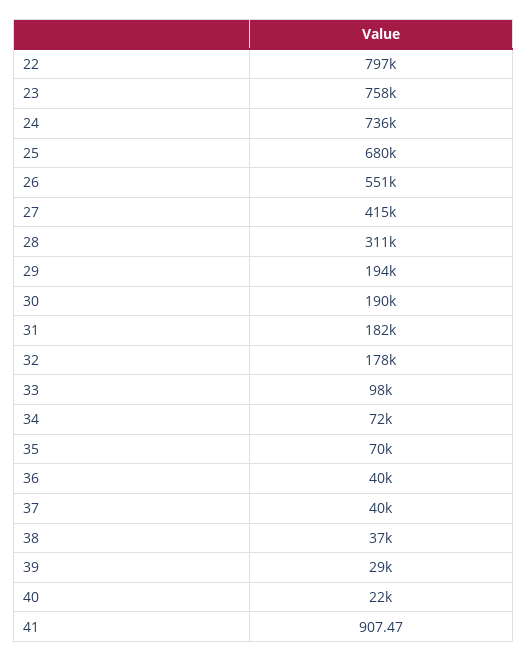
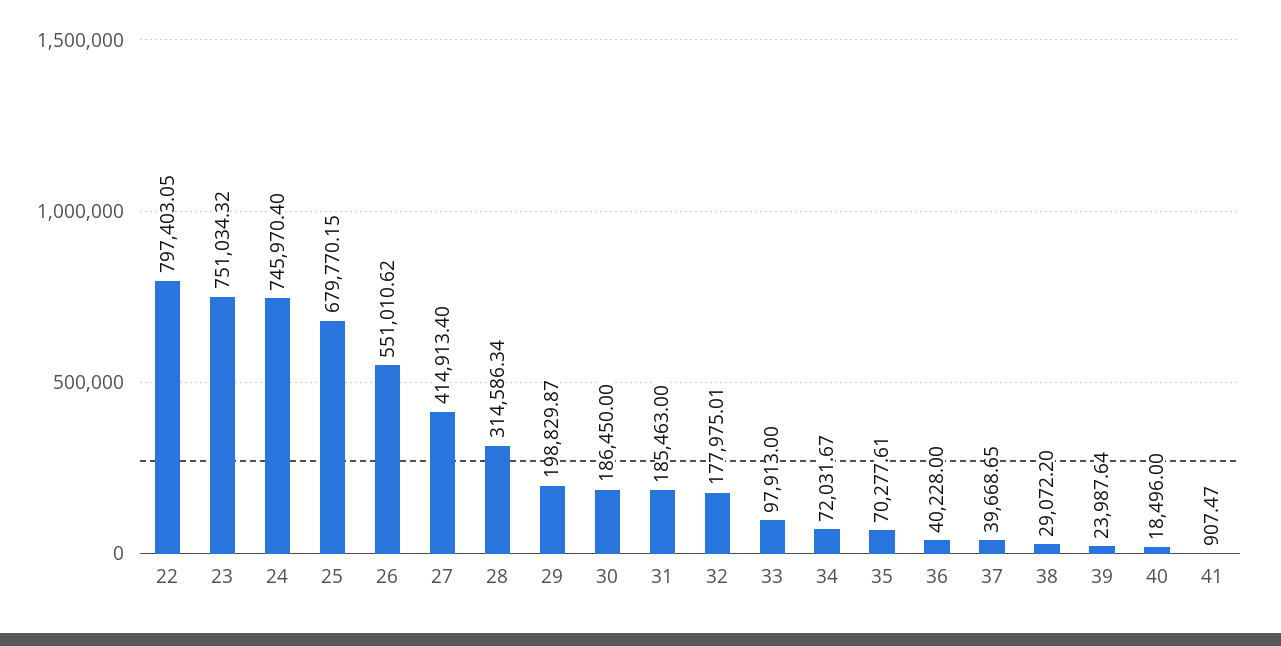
  {
    "22": 797403.05,
-   "23": 758000,
+   "23": 751034.32,
-   "24": 736000,
+   "24": 745970.4,
    "25": 679770.15,
    "26": 551010.62,
    "27": 414913.4,
-   "28": 311000,
+   "28": 314586.34,
-   "29": 194000,
+   "29": 198829.87,
-   "30": 190000,
+   "30": 186450,
-   "31": 182000,
+   "31": 185463,
    "32": 177975.01,
    "33": 97913,
    "34": 72031.67,
    "35": 70277.61,
    "36": 40228,
    "37": 39668.65,
-   "38": 37000,
+   "38": 29072.2,
-   "39": 29000,
+   "39": 23987.64,
-   "40": 22000,
+   "40": 18496,
    "41": 907.47
  }

